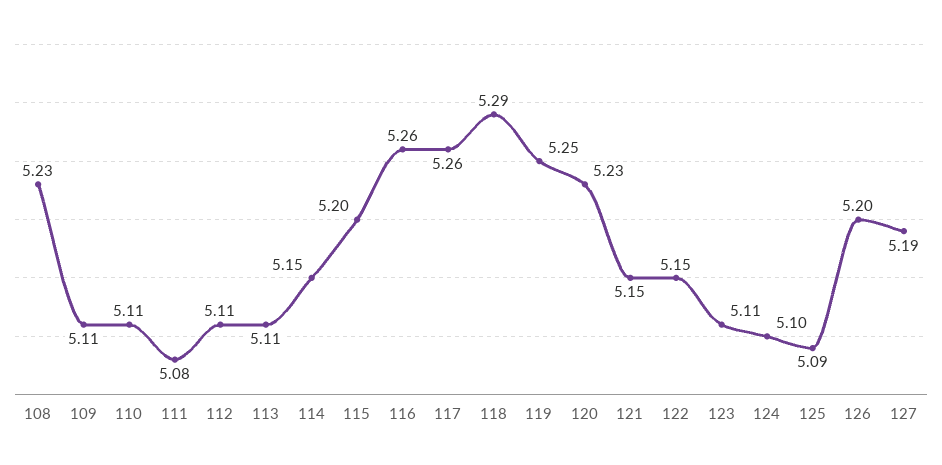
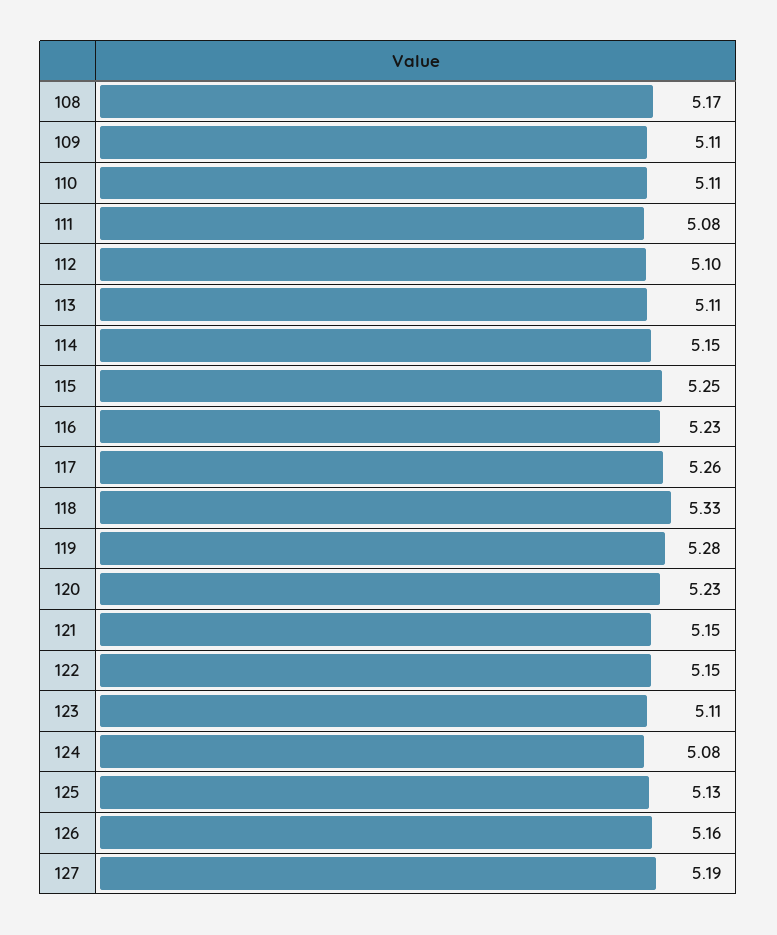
  {
-   "108": 5.23,
+   "108": 5.17,
    "109": 5.11,
    "110": 5.11,
    "111": 5.08,
-   "112": 5.11,
+   "112": 5.1,
    "113": 5.11,
    "114": 5.15,
-   "115": 5.2,
+   "115": 5.25,
-   "116": 5.26,
+   "116": 5.23,
    "117": 5.26,
-   "118": 5.29,
+   "118": 5.33,
-   "119": 5.25,
+   "119": 5.28,
    "120": 5.23,
    "121": 5.15,
    "122": 5.15,
    "123": 5.11,
-   "124": 5.1,
+   "124": 5.08,
-   "125": 5.09,
+   "125": 5.13,
-   "126": 5.2,
+   "126": 5.16,
    "127": 5.19
  }

